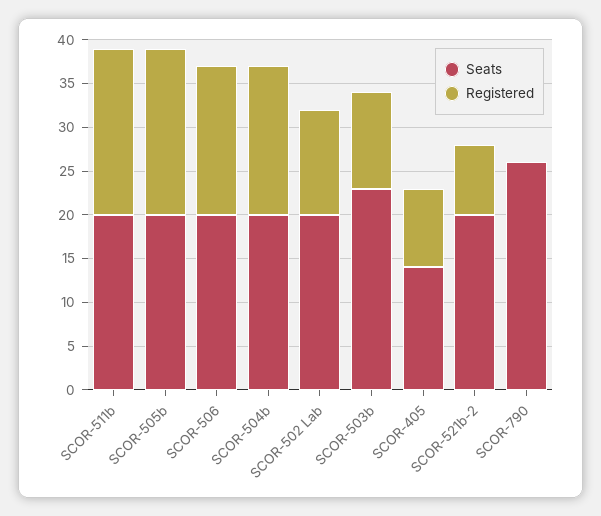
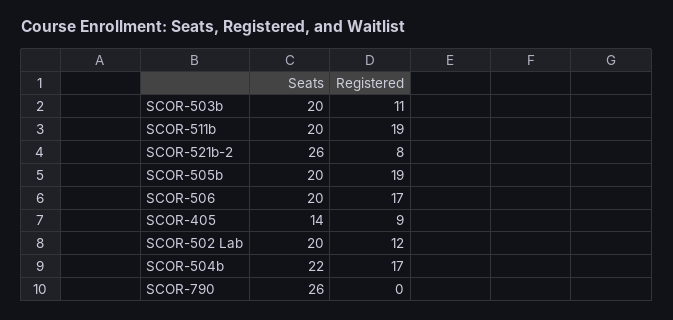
  {
    "Seats": {
      "SCOR-511b": 20,
      "SCOR-505b": 20,
      "SCOR-506": 20,
-     "SCOR-504b": 20,
+     "SCOR-504b": 22,
      "SCOR-502 Lab": 20,
-     "SCOR-503b": 23,
+     "SCOR-503b": 20,
      "SCOR-405": 14,
-     "SCOR-521b-2": 20,
+     "SCOR-521b-2": 26,
      "SCOR-790": 26
    },
    "Registered": {
      "SCOR-511b": 19,
      "SCOR-505b": 19,
      "SCOR-506": 17,
      "SCOR-504b": 17,
      "SCOR-502 Lab": 12,
      "SCOR-503b": 11,
      "SCOR-405": 9,
      "SCOR-521b-2": 8,
      "SCOR-790": 0
    }
  }

